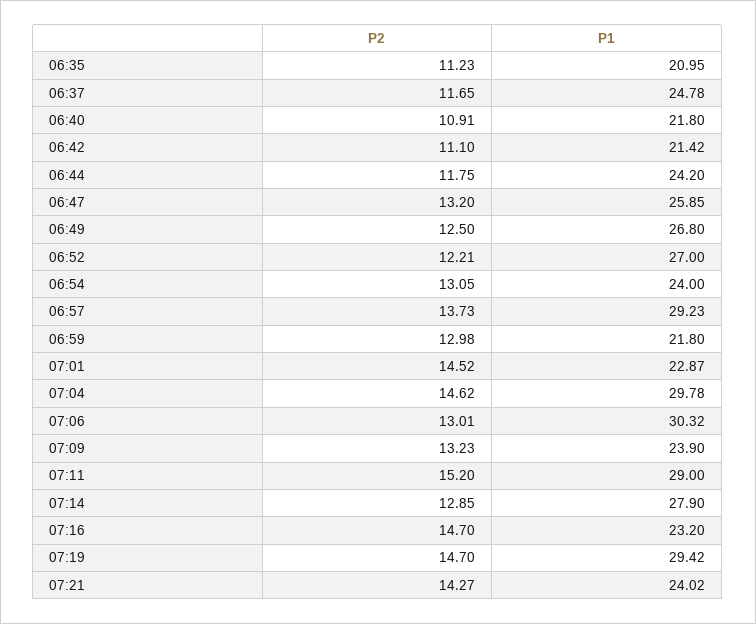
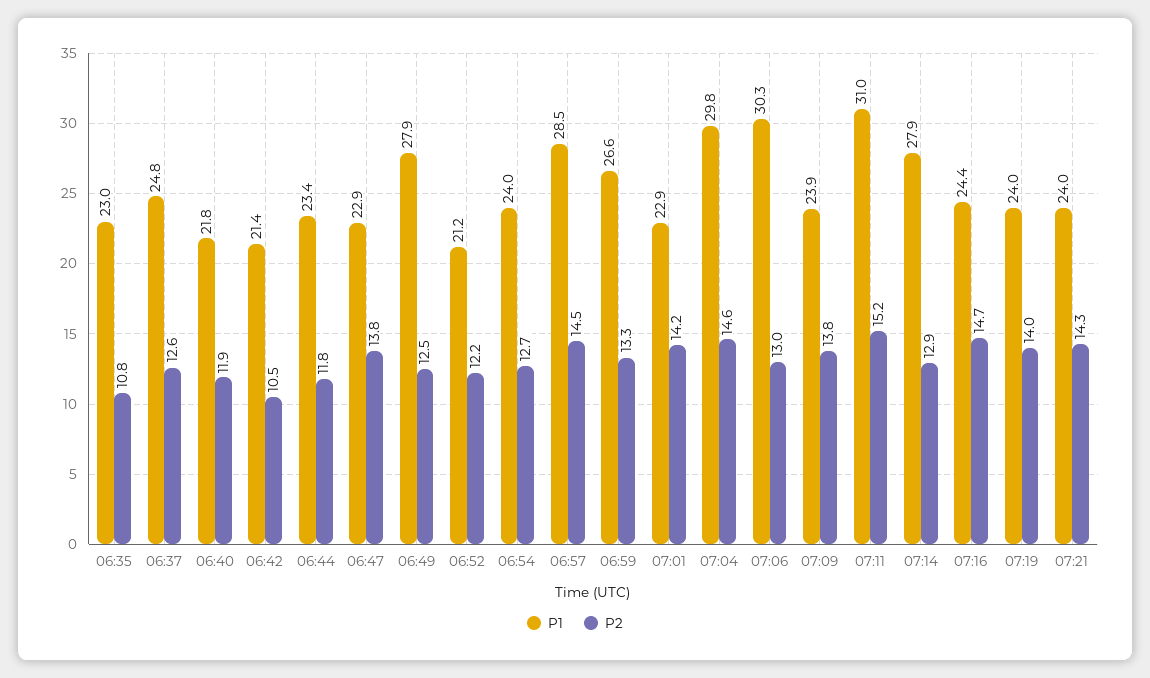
  {
    "P2": {
-     "06:35": 11.23,
+     "06:35": 10.8,
-     "06:37": 11.65,
+     "06:37": 12.6,
-     "06:40": 10.91,
+     "06:40": 11.9,
-     "06:42": 11.1,
+     "06:42": 10.5,
      "06:44": 11.75,
-     "06:47": 13.2,
+     "06:47": 13.8,
      "06:49": 12.5,
      "06:52": 12.21,
-     "06:54": 13.05,
+     "06:54": 12.7,
-     "06:57": 13.73,
+     "06:57": 14.5,
-     "06:59": 12.98,
+     "06:59": 13.3,
-     "07:01": 14.52,
+     "07:01": 14.2,
      "07:04": 14.62,
      "07:06": 13.01,
-     "07:09": 13.23,
+     "07:09": 13.8,
      "07:11": 15.2,
      "07:14": 12.85,
      "07:16": 14.7,
-     "07:19": 14.7,
+     "07:19": 14,
      "07:21": 14.27
    },
    "P1": {
-     "06:35": 20.95,
+     "06:35": 23,
      "06:37": 24.78,
      "06:40": 21.8,
      "06:42": 21.42,
-     "06:44": 24.2,
+     "06:44": 23.4,
-     "06:47": 25.85,
+     "06:47": 22.9,
-     "06:49": 26.8,
+     "06:49": 27.9,
-     "06:52": 27,
+     "06:52": 21.2,
      "06:54": 24,
-     "06:57": 29.23,
+     "06:57": 28.5,
-     "06:59": 21.8,
+     "06:59": 26.6,
      "07:01": 22.87,
      "07:04": 29.78,
      "07:06": 30.32,
      "07:09": 23.9,
-     "07:11": 29,
+     "07:11": 31,
      "07:14": 27.9,
-     "07:16": 23.2,
+     "07:16": 24.4,
-     "07:19": 29.42,
+     "07:19": 24,
      "07:21": 24.02
    }
  }

